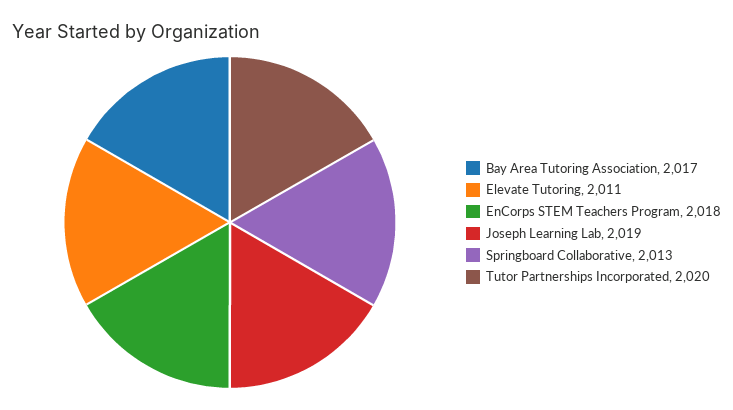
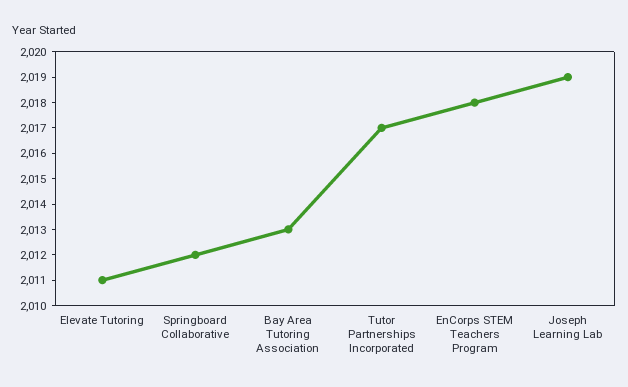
  {
-   "Bay Area Tutoring Association": 2017,
+   "Bay Area Tutoring Association": 2013,
    "Elevate Tutoring": 2011,
    "EnCorps STEM Teachers Program": 2018,
    "Joseph Learning Lab": 2019,
-   "Springboard Collaborative": 2013,
+   "Springboard Collaborative": 2012,
-   "Tutor Partnerships Incorporated": 2020
+   "Tutor Partnerships Incorporated": 2017
  }

